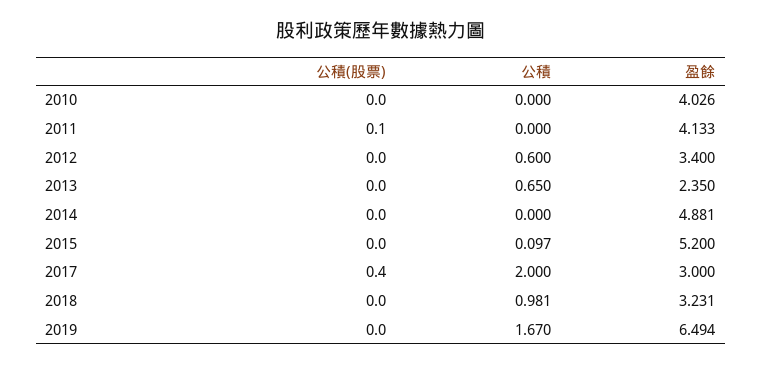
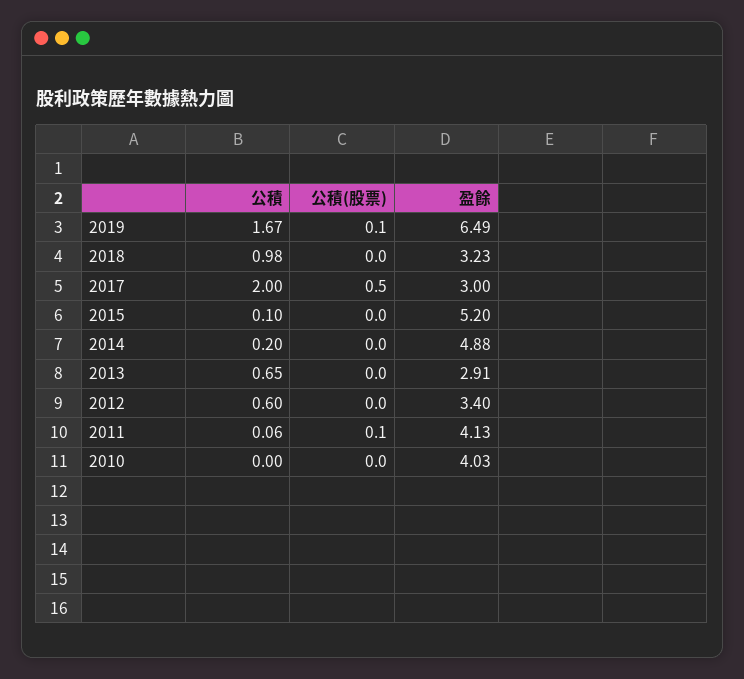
  {
    "公積(股票)": {
      "2010": 0,
      "2011": 0.1,
      "2012": 0,
      "2013": 0,
      "2014": 0,
      "2015": 0,
-     "2017": 0.4,
+     "2017": 0.5,
      "2018": 0,
-     "2019": 0
+     "2019": 0.1
    },
    "公積": {
      "2010": 0,
-     "2011": 0,
+     "2011": 0.06,
      "2012": 0.6,
      "2013": 0.65,
-     "2014": 0,
+     "2014": 0.2,
      "2015": 0.097,
      "2017": 2,
      "2018": 0.981,
      "2019": 1.67
    },
    "盈餘": {
      "2010": 4.026,
      "2011": 4.133,
      "2012": 3.4,
-     "2013": 2.35,
+     "2013": 2.91,
      "2014": 4.881,
      "2015": 5.2,
      "2017": 3,
      "2018": 3.231,
      "2019": 6.494
    }
  }

